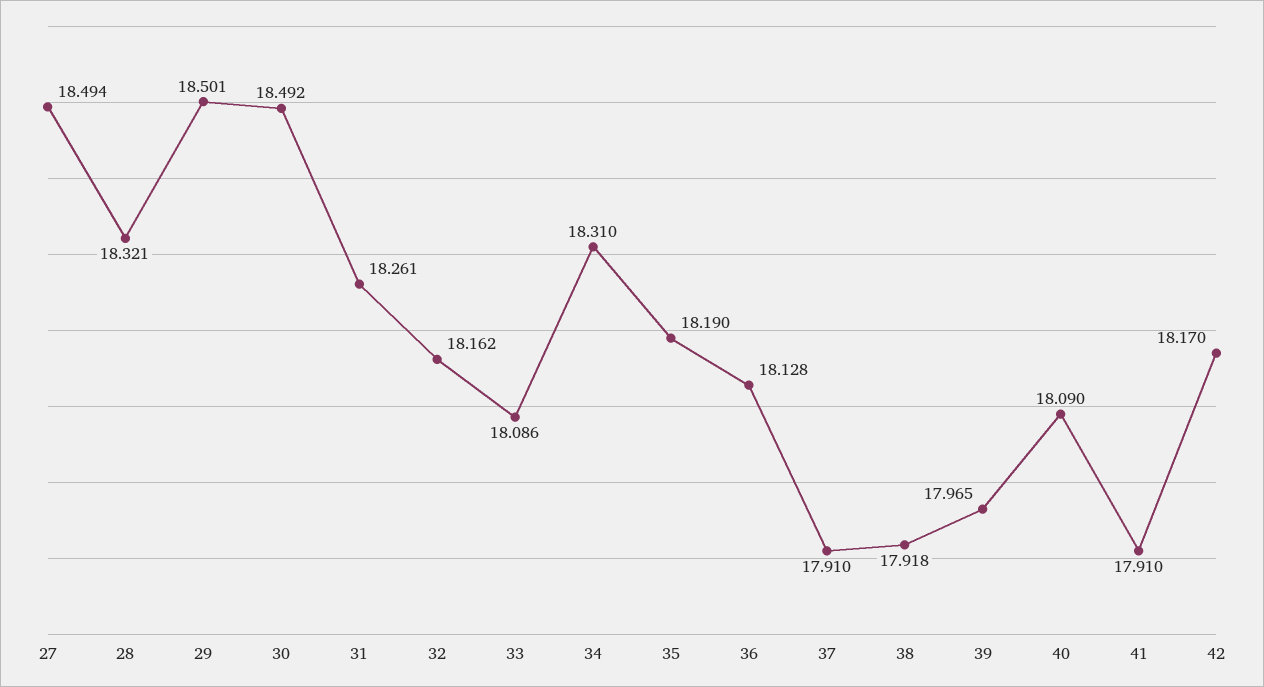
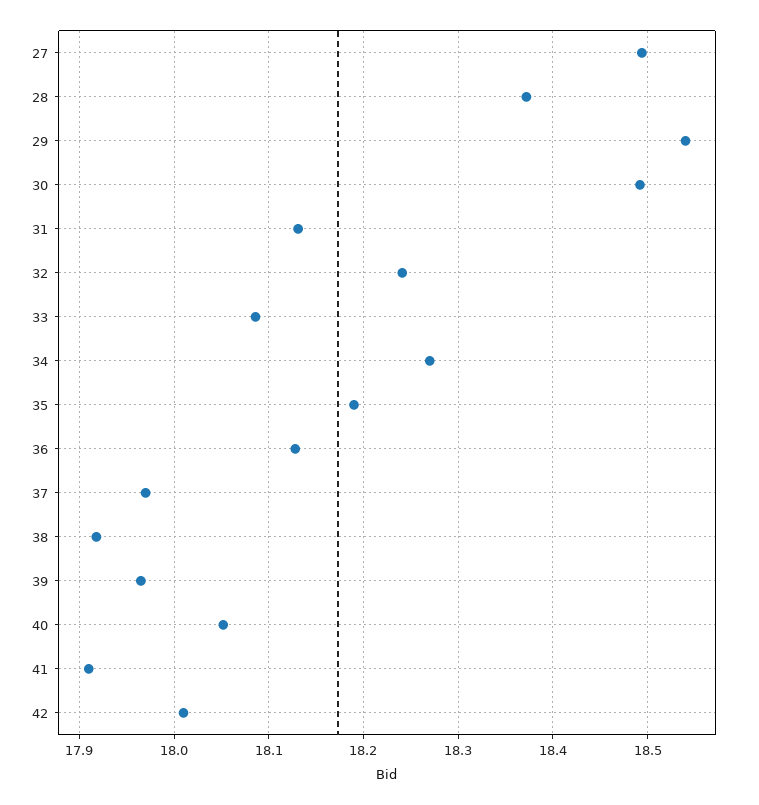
  {
    "27": 18.494,
-   "28": 18.321,
+   "28": 18.37,
-   "29": 18.501,
+   "29": 18.54,
    "30": 18.492,
-   "31": 18.261,
+   "31": 18.13,
-   "32": 18.162,
+   "32": 18.24,
    "33": 18.086,
-   "34": 18.31,
+   "34": 18.27,
    "35": 18.19,
    "36": 18.128,
-   "37": 17.91,
+   "37": 17.97,
    "38": 17.918,
    "39": 17.965,
-   "40": 18.09,
+   "40": 18.05,
    "41": 17.91,
-   "42": 18.17
+   "42": 18.01
  }

